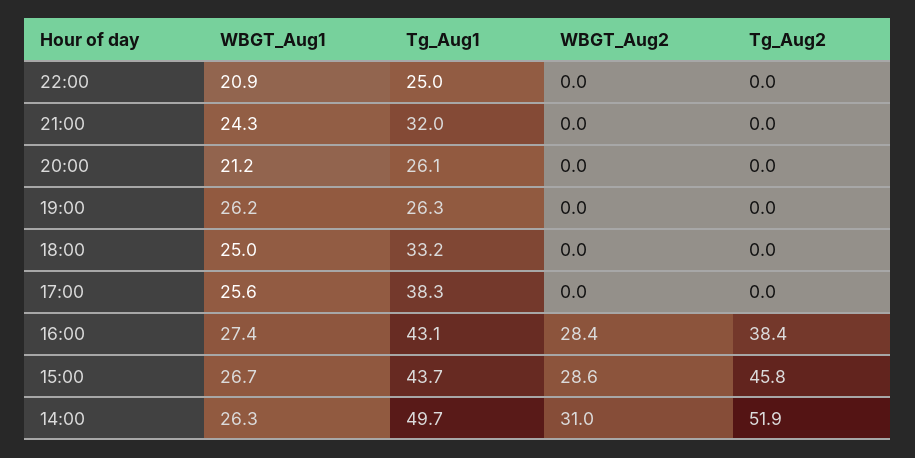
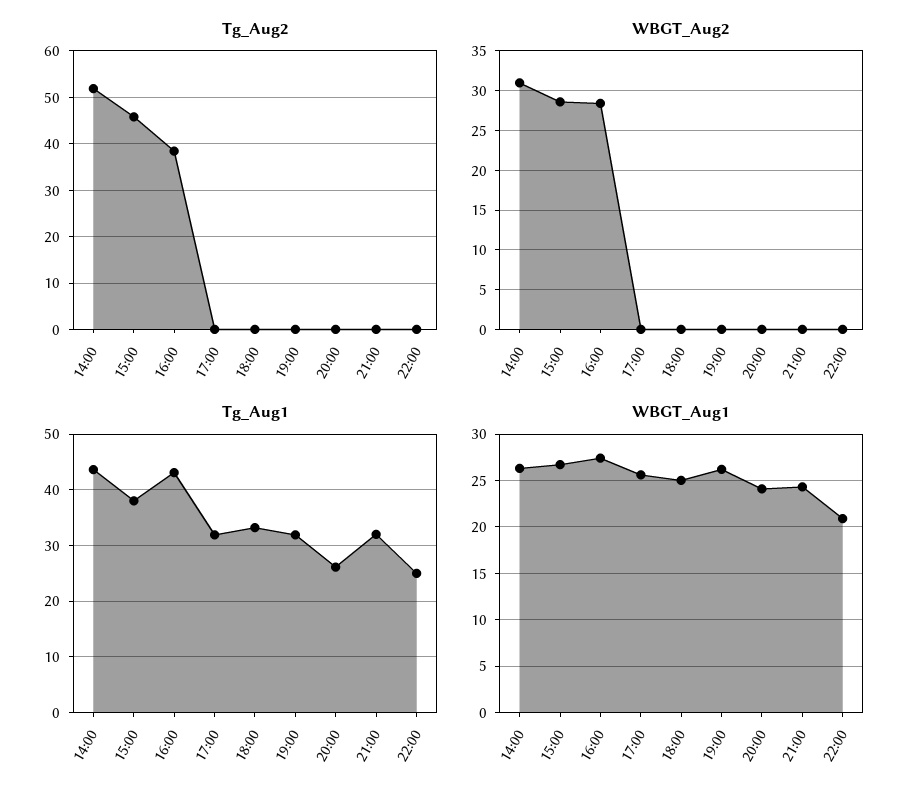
  {
    "WBGT_Aug1": {
      "22:00": 20.9,
      "21:00": 24.3,
-     "20:00": 21.2,
+     "20:00": 24,
      "19:00": 26.2,
      "18:00": 25,
      "17:00": 25.6,
      "16:00": 27.4,
      "15:00": 26.7,
      "14:00": 26.3
    },
    "Tg_Aug1": {
      "22:00": 25,
      "21:00": 32,
      "20:00": 26.1,
-     "19:00": 26.3,
+     "19:00": 32,
      "18:00": 33.2,
-     "17:00": 38.3,
+     "17:00": 32,
      "16:00": 43.1,
-     "15:00": 43.7,
+     "15:00": 38,
-     "14:00": 49.7
+     "14:00": 44
    },
    "WBGT_Aug2": {
      "22:00": 0,
      "21:00": 0,
      "20:00": 0,
      "19:00": 0,
      "18:00": 0,
      "17:00": 0,
      "16:00": 28.4,
      "15:00": 28.6,
      "14:00": 31
    },
    "Tg_Aug2": {
      "22:00": 0,
      "21:00": 0,
      "20:00": 0,
      "19:00": 0,
      "18:00": 0,
      "17:00": 0,
      "16:00": 38.4,
      "15:00": 45.8,
      "14:00": 51.9
    }
  }

